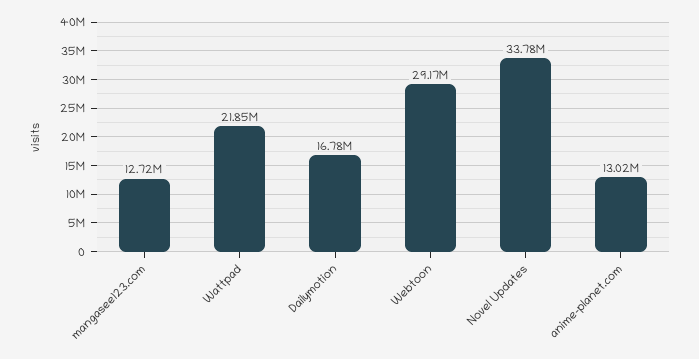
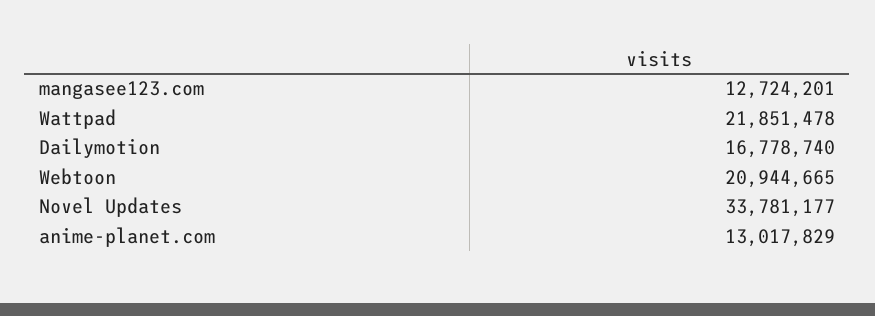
  {
    "mangasee123.com": 12724201,
    "Wattpad": 21851478,
    "Dailymotion": 16778740,
-   "Webtoon": 29170000,
+   "Webtoon": 20944665,
    "Novel Updates": 33781177,
    "anime-planet.com": 13017829
  }

